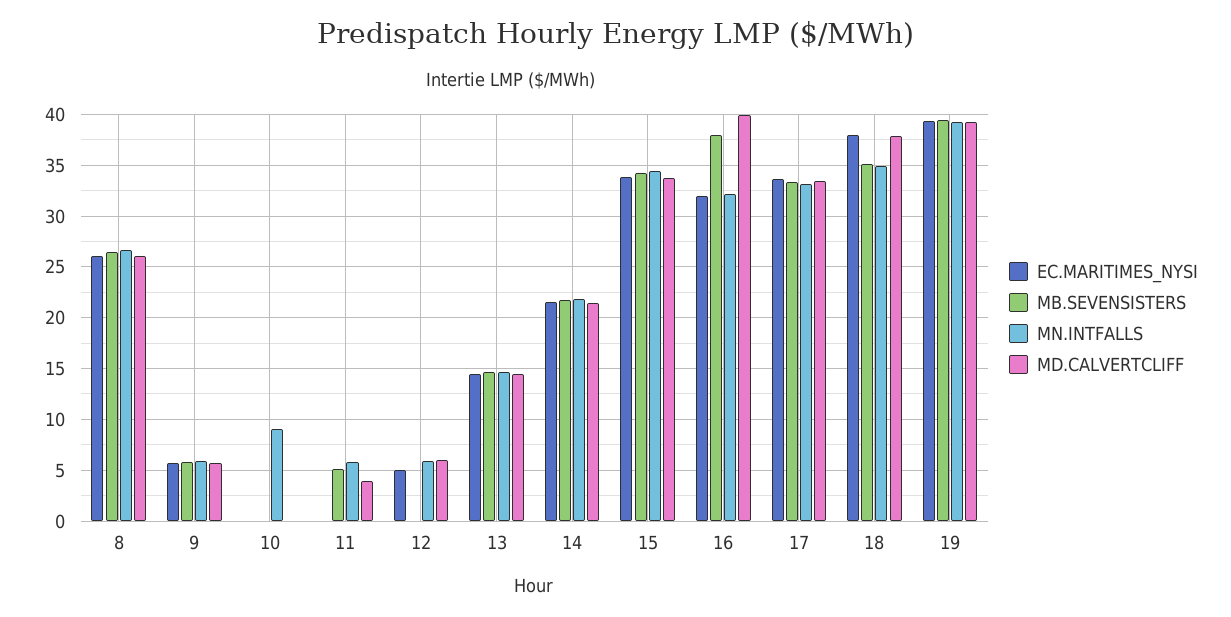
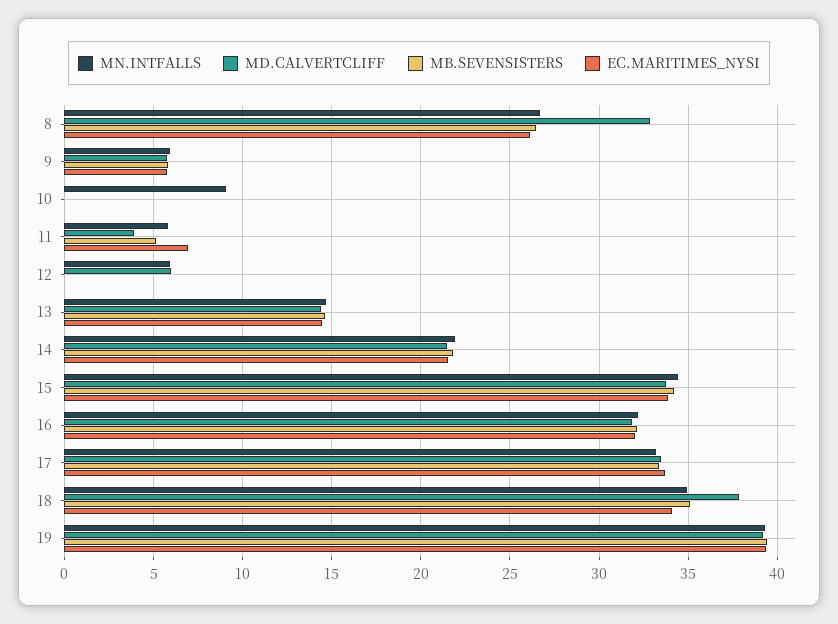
  {
    "EC.MARITIMES_NYSI": {
      "8": 26,
      "9": 5.5,
      "10": 0,
-     "11": 0,
+     "11": 7,
-     "12": 5,
+     "12": 0,
      "13": 14.5,
      "14": 21.5,
      "15": 34,
      "16": 32,
      "17": 33.5,
-     "18": 38,
+     "18": 34,
      "19": 39.5
    },
    "MB.SEVENSISTERS": {
      "8": 26.5,
      "9": 6,
      "10": 0,
      "11": 5,
      "12": 0,
      "13": 14.5,
      "14": 22,
      "15": 34,
-     "16": 38,
+     "16": 32,
      "17": 33.5,
      "18": 35,
      "19": 39.5
    },
    "MN.INTFALLS": {
      "8": 26.5,
      "9": 6,
      "10": 9,
      "11": 6,
      "12": 6,
      "13": 14.5,
      "14": 22,
      "15": 34.5,
      "16": 32,
      "17": 33,
      "18": 35,
      "19": 39.5
    },
    "MD.CALVERTCLIFF": {
-     "8": 26,
+     "8": 33,
      "9": 5.5,
      "10": 0,
      "11": 4,
      "12": 6,
      "13": 14.5,
      "14": 21.5,
      "15": 34,
-     "16": 40,
+     "16": 32,
      "17": 33.5,
      "18": 38,
      "19": 39
    }
  }

